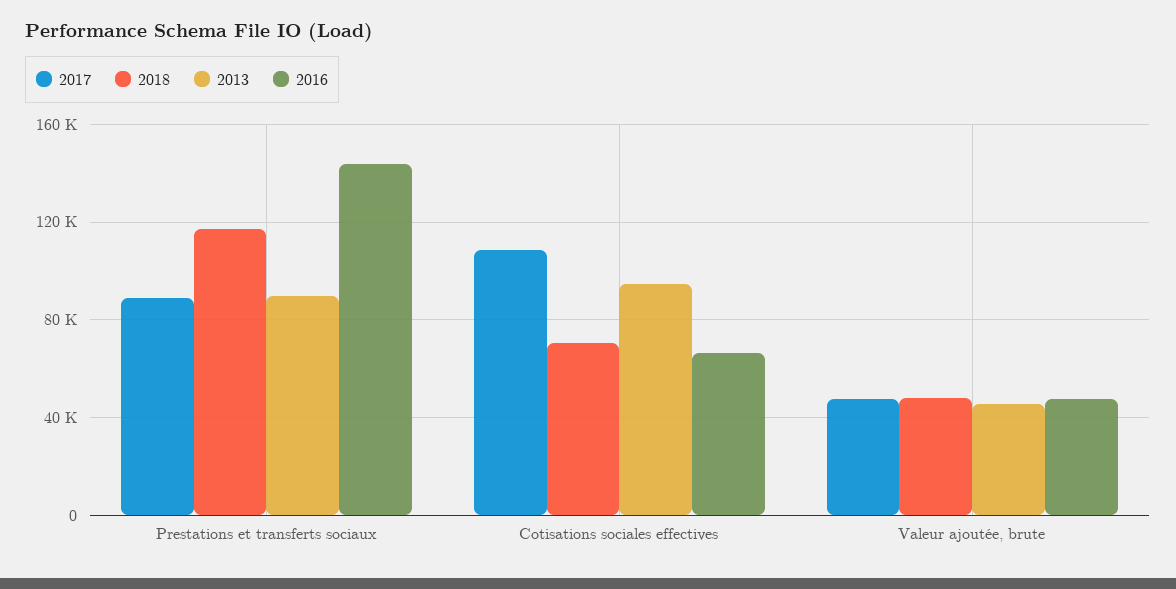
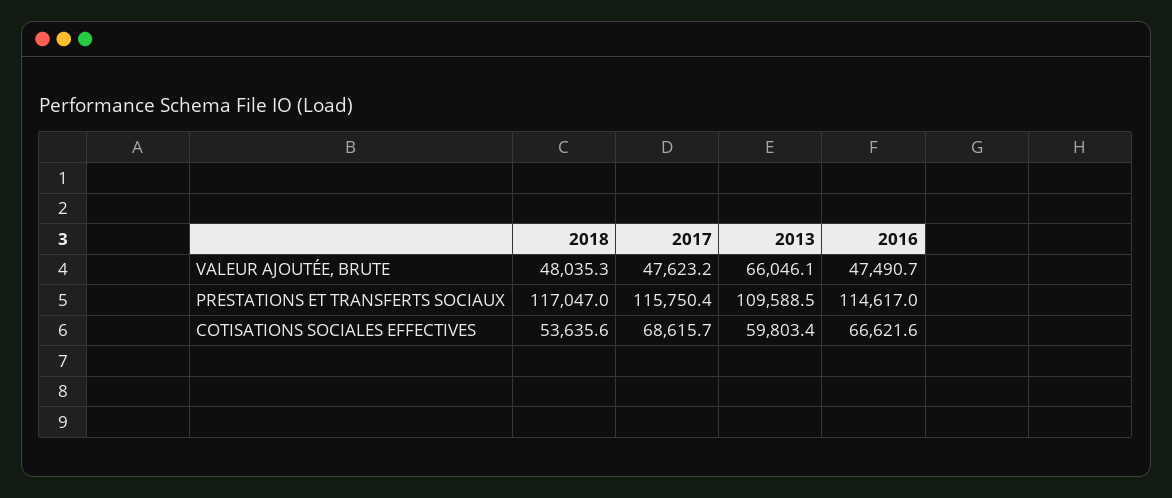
  {
    "2017": {
-     "Prestations et transferts sociaux": 90000,
+     "Prestations et transferts sociaux": 115750.4,
-     "Cotisations sociales effectives": 110000,
+     "Cotisations sociales effectives": 68615.7,
      "Valeur ajoutée, brute": 47623.2
    },
    "2018": {
      "Prestations et transferts sociaux": 117047,
-     "Cotisations sociales effectives": 70000,
+     "Cotisations sociales effectives": 53635.6,
      "Valeur ajoutée, brute": 48035.3
    },
    "2013": {
-     "Prestations et transferts sociaux": 90000,
+     "Prestations et transferts sociaux": 109588.5,
-     "Cotisations sociales effectives": 95000,
+     "Cotisations sociales effectives": 59803.4,
-     "Valeur ajoutée, brute": 45000
+     "Valeur ajoutée, brute": 66046.1
    },
    "2016": {
-     "Prestations et transferts sociaux": 145000,
+     "Prestations et transferts sociaux": 114617,
      "Cotisations sociales effectives": 66621.6,
      "Valeur ajoutée, brute": 47490.7
    }
  }

